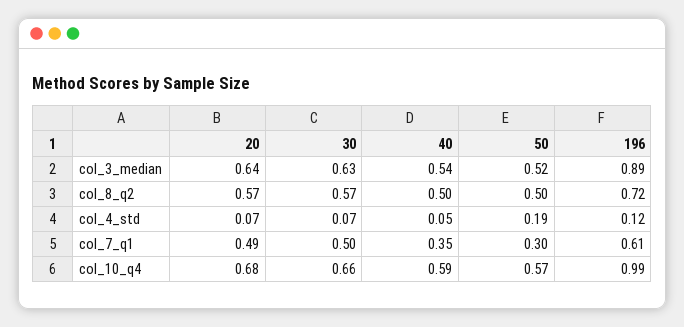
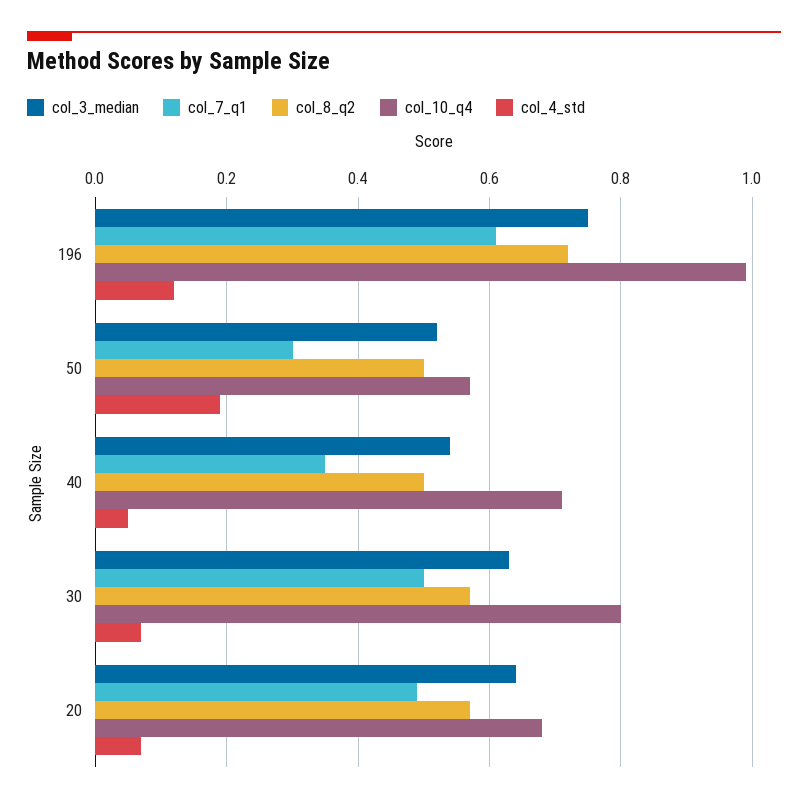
  {
    "col_3_median": {
      "20": 0.64,
      "30": 0.63,
      "40": 0.54,
      "50": 0.52,
-     "196": 0.89
+     "196": 0.75
    },
    "col_8_q2": {
      "20": 0.57,
      "30": 0.57,
      "40": 0.5,
      "50": 0.5,
      "196": 0.72
    },
    "col_4_std": {
      "20": 0.07,
      "30": 0.07,
      "40": 0.05,
      "50": 0.19,
      "196": 0.12
    },
    "col_7_q1": {
      "20": 0.49,
      "30": 0.5,
      "40": 0.35,
      "50": 0.3,
      "196": 0.61
    },
    "col_10_q4": {
      "20": 0.68,
-     "30": 0.66,
+     "30": 0.8,
-     "40": 0.59,
+     "40": 0.7,
      "50": 0.57,
      "196": 0.99
    }
  }

